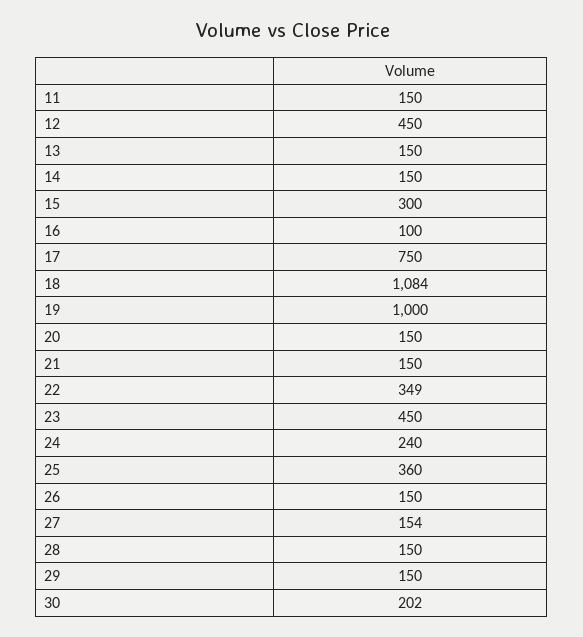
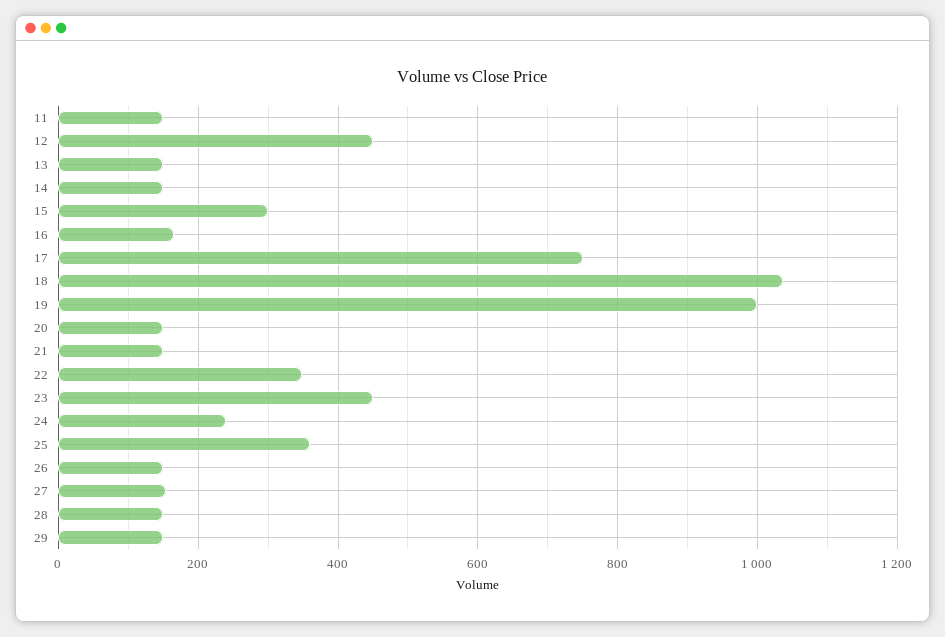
  {
    "11": 150,
    "12": 450,
    "13": 150,
    "14": 150,
    "15": 300,
-   "16": 100,
+   "16": 160,
    "17": 750,
-   "18": 1084,
+   "18": 1040,
    "19": 1000,
    "20": 150,
    "21": 150,
    "22": 349,
    "23": 450,
    "24": 240,
    "25": 360,
    "26": 150,
    "27": 154,
    "28": 150,
-   "29": 150,
+   "29": 150
-   "30": 202
  }

